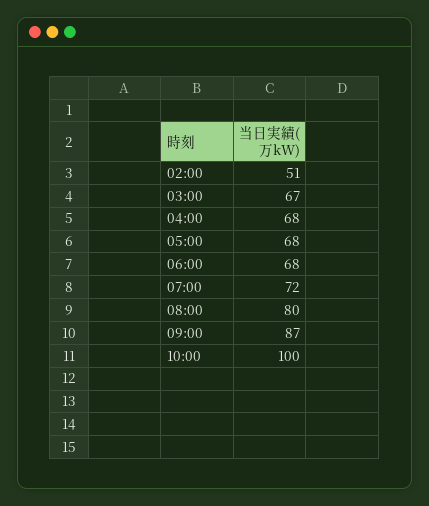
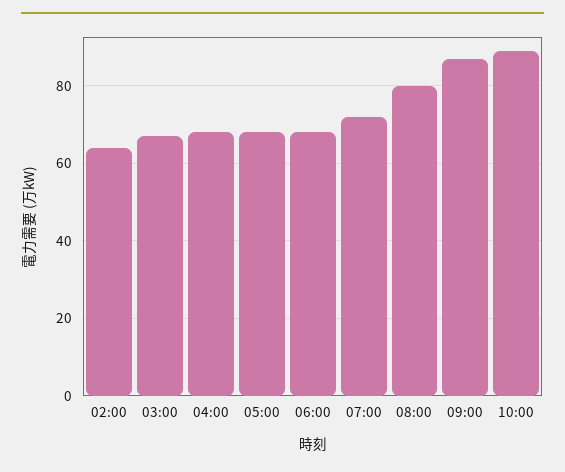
  {
-   "02:00": 51,
+   "02:00": 65,
    "03:00": 67,
    "04:00": 68,
    "05:00": 68,
    "06:00": 68,
    "07:00": 72,
    "08:00": 80,
    "09:00": 87,
-   "10:00": 100
+   "10:00": 90
  }

